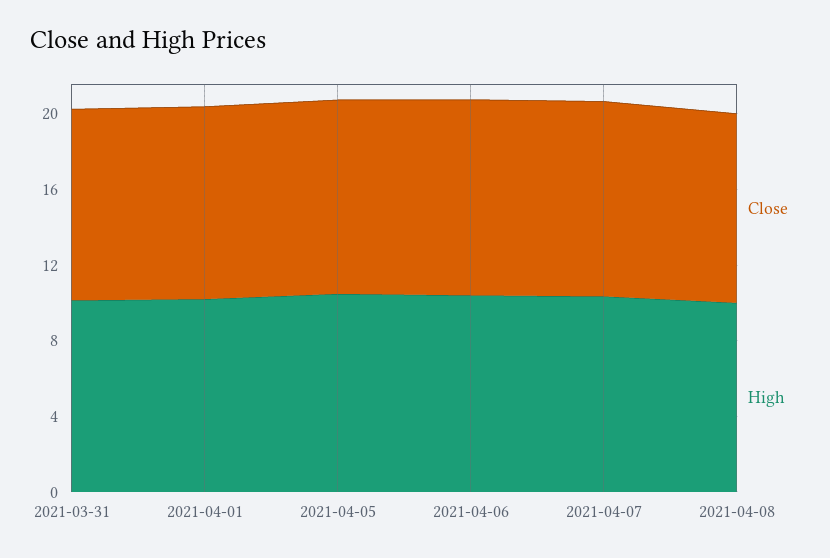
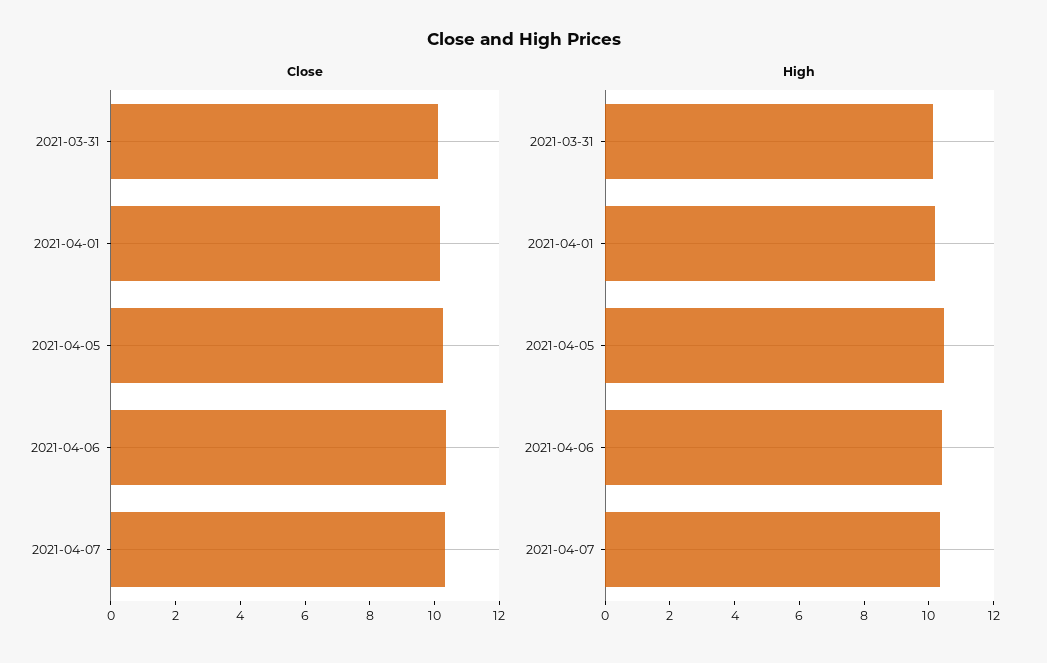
  {
    "Close": {
      "2021-03-31": 10,
      "2021-04-01": 10,
      "2021-04-05": 10.5,
      "2021-04-06": 10.5,
-     "2021-04-07": 10.5,
+     "2021-04-07": 10.5
-     "2021-04-08": 10
    },
    "High": {
      "2021-03-31": 10,
      "2021-04-01": 10,
      "2021-04-05": 10.5,
      "2021-04-06": 10.5,
-     "2021-04-07": 10.5,
+     "2021-04-07": 10.5
-     "2021-04-08": 10
    }
  }

